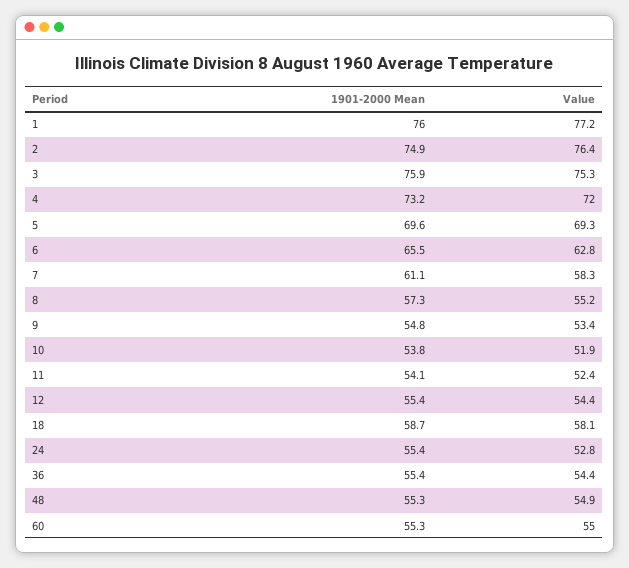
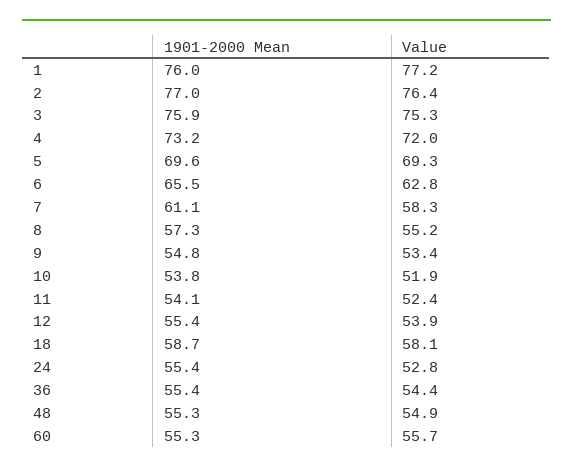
  {
    "1901-2000 Mean": {
      "1": 76,
-     "2": 74.9,
+     "2": 77,
      "3": 75.9,
      "4": 73.2,
      "5": 69.6,
      "6": 65.5,
      "7": 61.1,
      "8": 57.3,
      "9": 54.8,
      "10": 53.8,
      "11": 54.1,
      "12": 55.4,
      "18": 58.7,
      "24": 55.4,
      "36": 55.4,
      "48": 55.3,
      "60": 55.3
    },
    "Value": {
      "1": 77.2,
      "2": 76.4,
      "3": 75.3,
      "4": 72,
      "5": 69.3,
      "6": 62.8,
      "7": 58.3,
      "8": 55.2,
      "9": 53.4,
      "10": 51.9,
      "11": 52.4,
-     "12": 54.4,
+     "12": 53.9,
      "18": 58.1,
      "24": 52.8,
      "36": 54.4,
      "48": 54.9,
-     "60": 55
+     "60": 55.7
    }
  }

